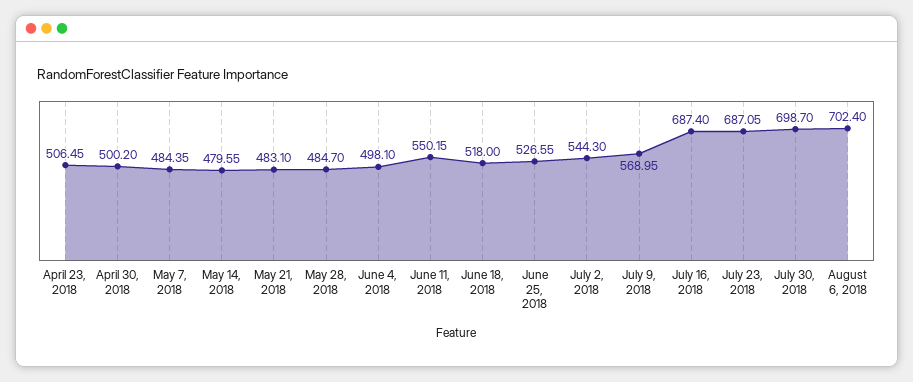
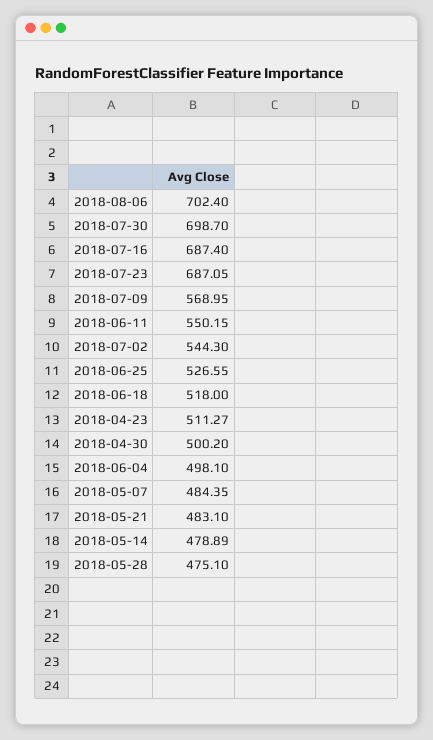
  {
-   "April 23, 2018": 506.45,
+   "April 23, 2018": 511.27,
    "April 30, 2018": 500.2,
    "May 7, 2018": 484.35,
-   "May 14, 2018": 479.55,
+   "May 14, 2018": 478.89,
    "May 21, 2018": 483.1,
-   "May 28, 2018": 484.7,
+   "May 28, 2018": 475.1,
    "June 4, 2018": 498.1,
    "June 11, 2018": 550.15,
    "June 18, 2018": 518,
    "June 25, 2018": 526.55,
    "July 2, 2018": 544.3,
    "July 9, 2018": 568.95,
    "July 16, 2018": 687.4,
    "July 23, 2018": 687.05,
    "July 30, 2018": 698.7,
    "August 6, 2018": 702.4
  }

